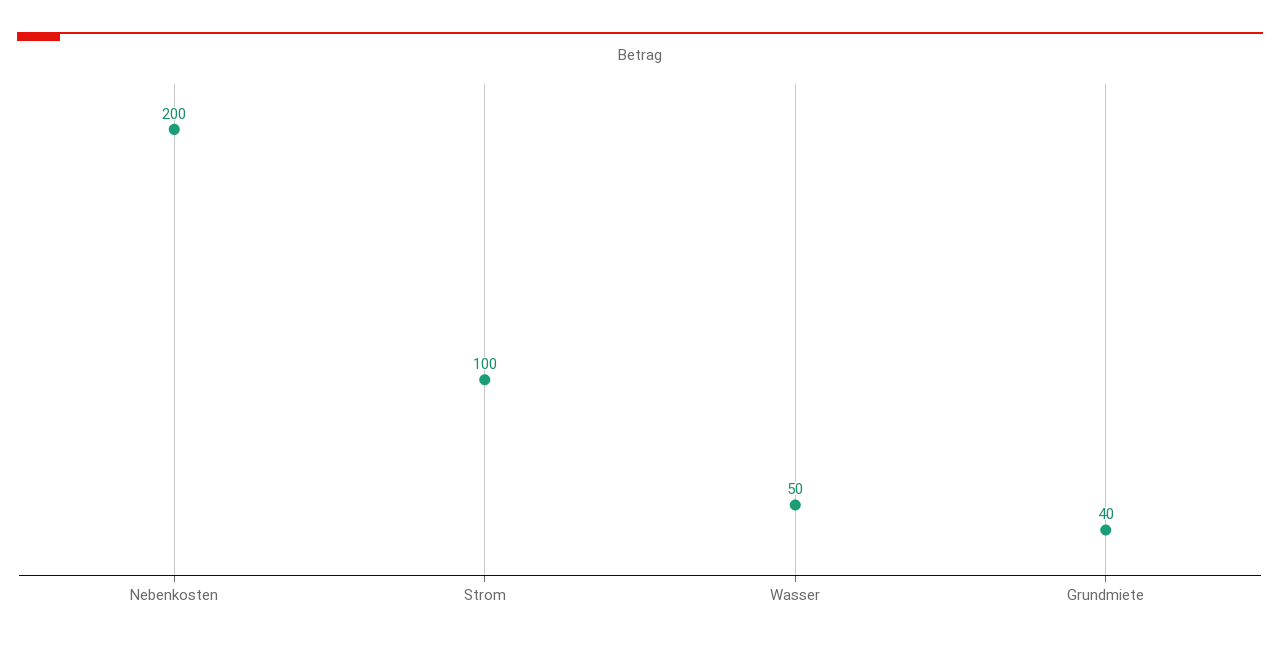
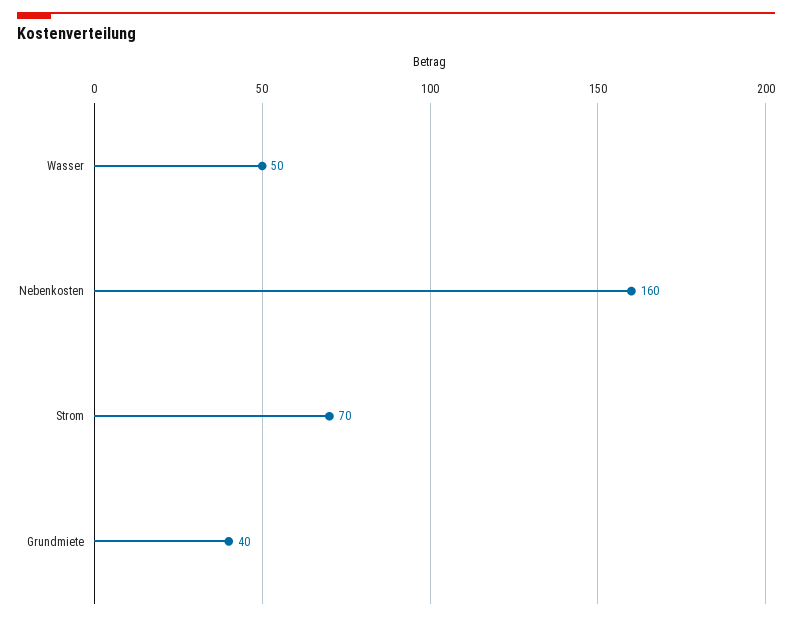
  {
-   "Nebenkosten": 200,
+   "Nebenkosten": 160,
-   "Strom": 100,
+   "Strom": 70,
    "Wasser": 50,
    "Grundmiete": 40
  }

